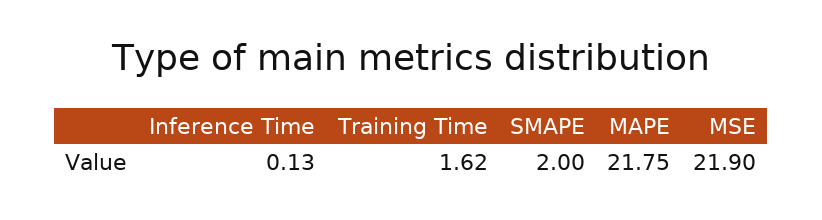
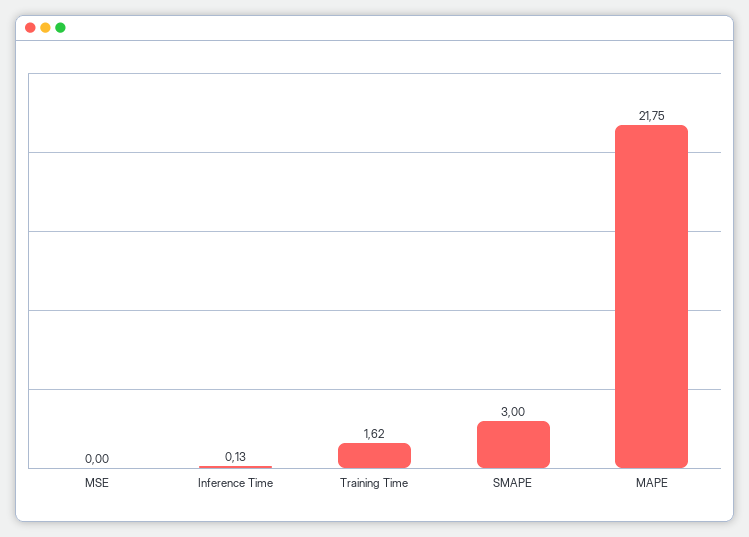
  {
    "Inference Time": 0.13,
    "Training Time": 1.62,
-   "SMAPE": 2,
+   "SMAPE": 3,
    "MAPE": 21.75,
-   "MSE": 21.9
+   "MSE": 0
  }

